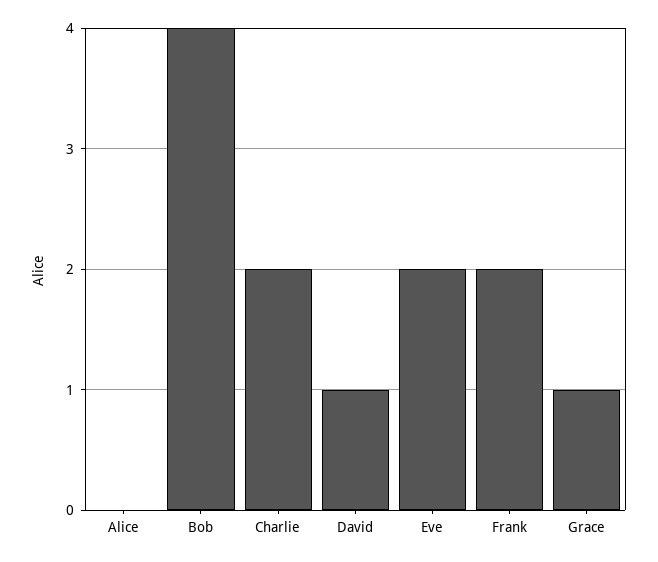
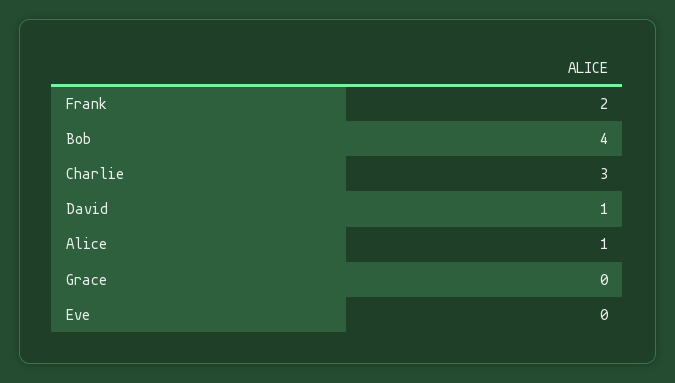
  {
-   "Alice": 0,
+   "Alice": 1,
    "Bob": 4,
-   "Charlie": 2,
+   "Charlie": 3,
    "David": 1,
-   "Eve": 2,
+   "Eve": 0,
    "Frank": 2,
-   "Grace": 1
+   "Grace": 0
  }

